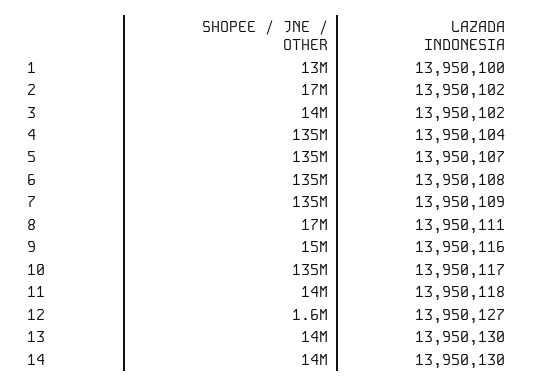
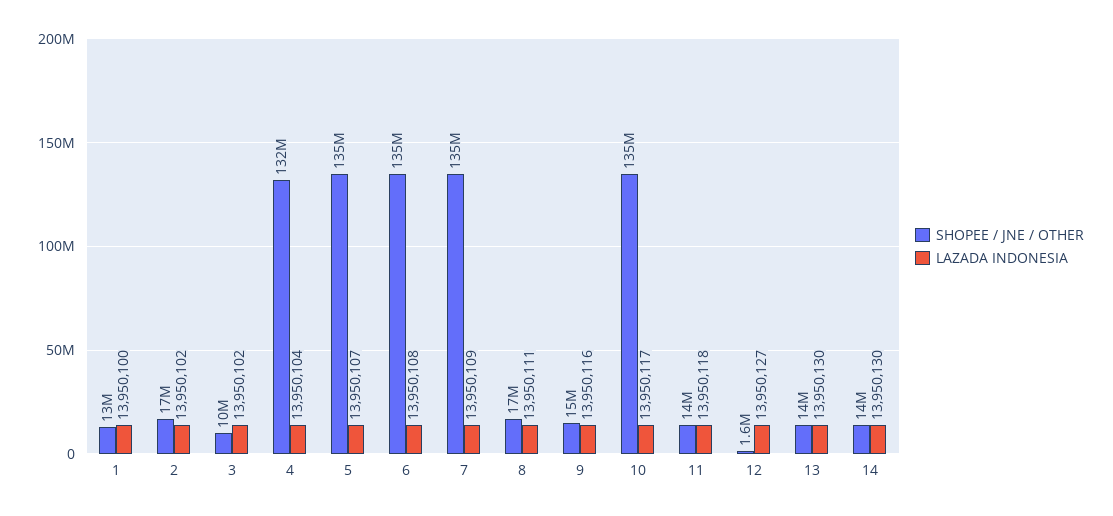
  {
    "SHOPEE / JNE / OTHER": {
      "1": 13000000,
      "2": 17000000,
-     "3": 14000000,
+     "3": 10000000,
-     "4": 135000000,
+     "4": 132000000,
      "5": 135000000,
      "6": 135000000,
      "7": 135000000,
      "8": 17000000,
      "9": 15000000,
      "10": 135000000,
      "11": 14000000,
      "12": 1600000,
      "13": 14000000,
      "14": 14000000
    },
    "LAZADA INDONESIA": {
      "1": 13950100,
      "2": 13950102,
      "3": 13950102,
      "4": 13950104,
      "5": 13950107,
      "6": 13950108,
      "7": 13950109,
      "8": 13950111,
      "9": 13950116,
      "10": 13950117,
      "11": 13950118,
      "12": 13950127,
      "13": 13950130,
      "14": 13950130
    }
  }

